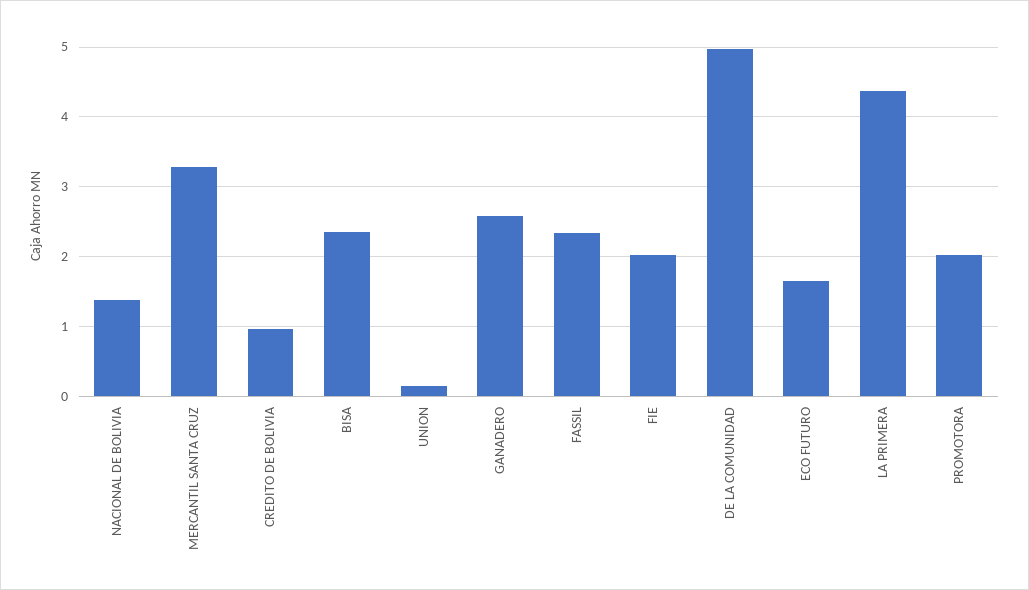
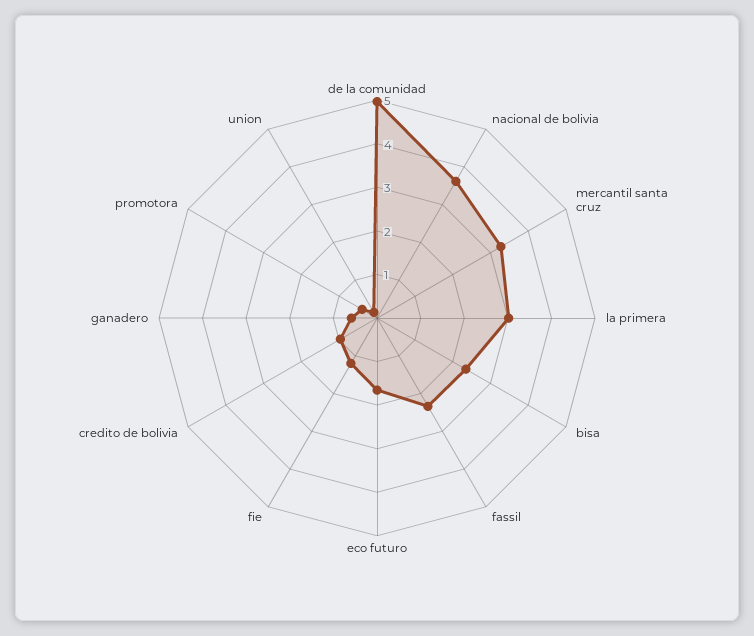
  {
-   "NACIONAL DE BOLIVIA": 1.4,
+   "NACIONAL DE BOLIVIA": 3.6,
    "MERCANTIL SANTA CRUZ": 3.3,
    "CREDITO DE BOLIVIA": 1,
    "BISA": 2.4,
    "UNION": 0.1,
-   "GANADERO": 2.6,
+   "GANADERO": 0.6,
    "FASSIL": 2.3,
-   "FIE": 2,
+   "FIE": 1.2,
    "DE LA COMUNIDAD": 5,
    "ECO FUTURO": 1.7,
-   "LA PRIMERA": 4.4,
+   "LA PRIMERA": 3,
-   "PROMOTORA": 2
+   "PROMOTORA": 0.4
  }

